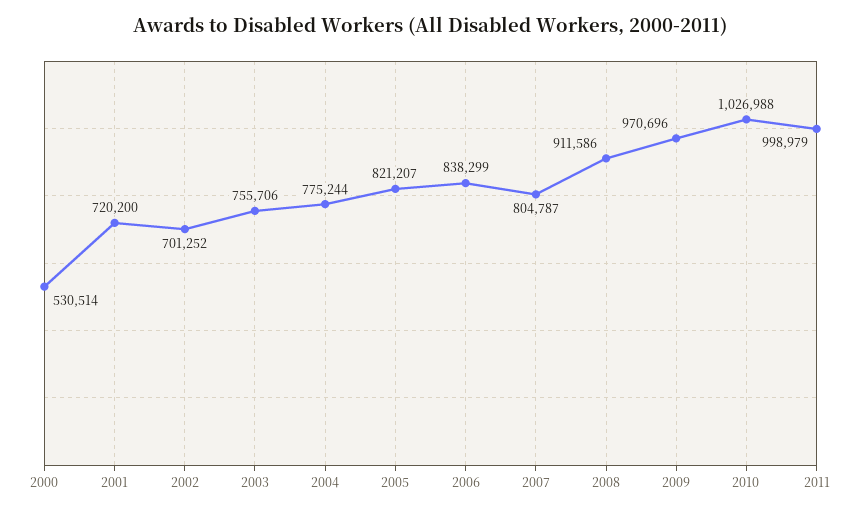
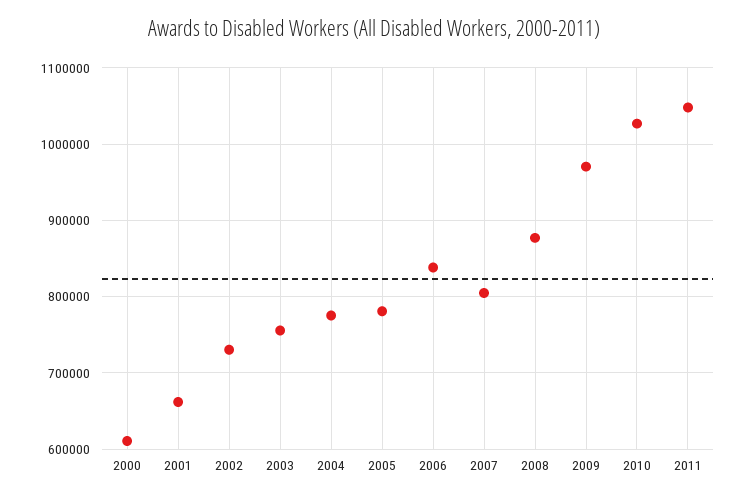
  {
-   "2000": 530514,
+   "2000": 610000,
-   "2001": 720200,
+   "2001": 660000,
-   "2002": 701252,
+   "2002": 730000,
    "2003": 755706,
    "2004": 775244,
-   "2005": 821207,
+   "2005": 780000,
    "2006": 838299,
    "2007": 804787,
-   "2008": 911586,
+   "2008": 880000,
    "2009": 970696,
    "2010": 1026988,
-   "2011": 998979
+   "2011": 1050000
  }

